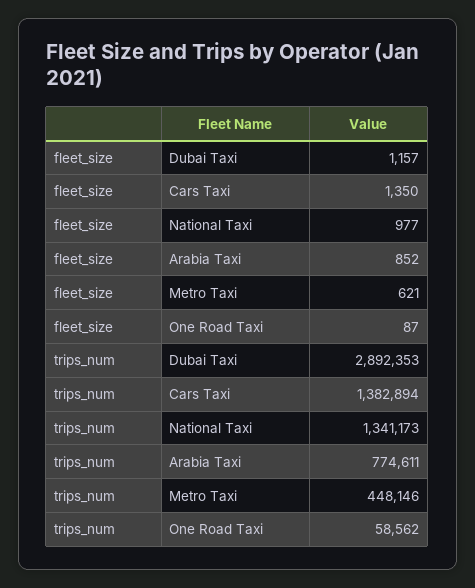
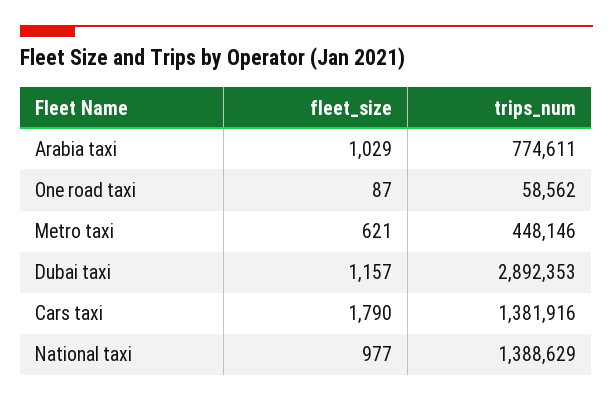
  {
    "fleet_size": {
      "Dubai Taxi": 1157,
-     "Cars Taxi": 1350,
+     "Cars Taxi": 1790,
      "National Taxi": 977,
-     "Arabia Taxi": 852,
+     "Arabia Taxi": 1029,
      "Metro Taxi": 621,
      "One Road Taxi": 87
    },
    "trips_num": {
      "Dubai Taxi": 2892353,
-     "Cars Taxi": 1382894,
+     "Cars Taxi": 1381916,
-     "National Taxi": 1341173,
+     "National Taxi": 1388629,
      "Arabia Taxi": 774611,
      "Metro Taxi": 448146,
      "One Road Taxi": 58562
    }
  }

